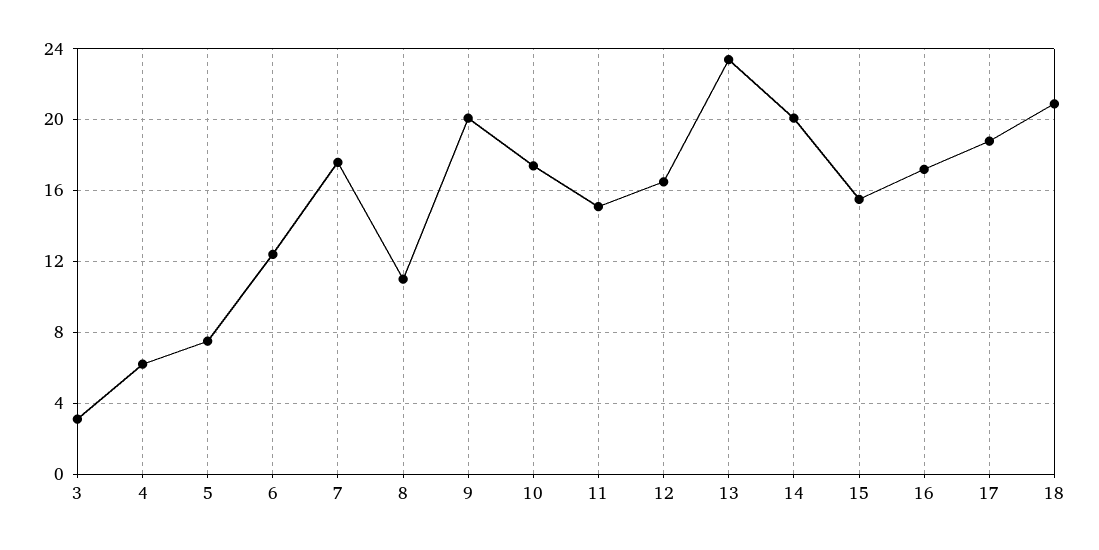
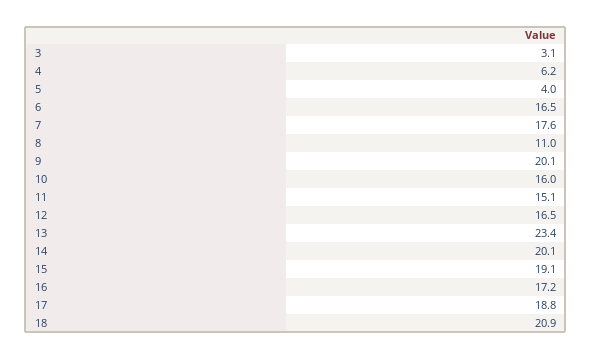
  {
    "3": 3.1,
    "4": 6.2,
-   "5": 7.5,
+   "5": 4,
-   "6": 12.5,
+   "6": 16.5,
    "7": 17.6,
    "8": 11,
    "9": 20.1,
-   "10": 17.5,
+   "10": 16,
    "11": 15.1,
    "12": 16.5,
    "13": 23.4,
    "14": 20.1,
-   "15": 15.5,
+   "15": 19.1,
    "16": 17.2,
    "17": 18.8,
    "18": 20.9
  }

